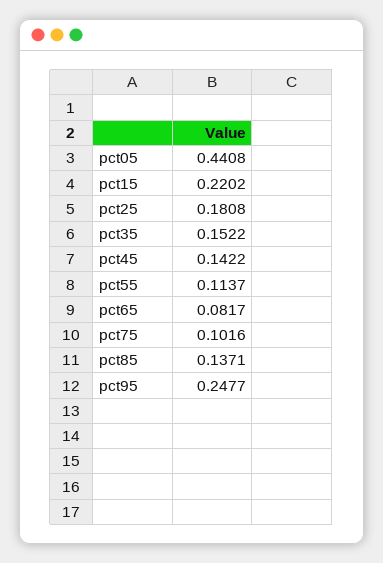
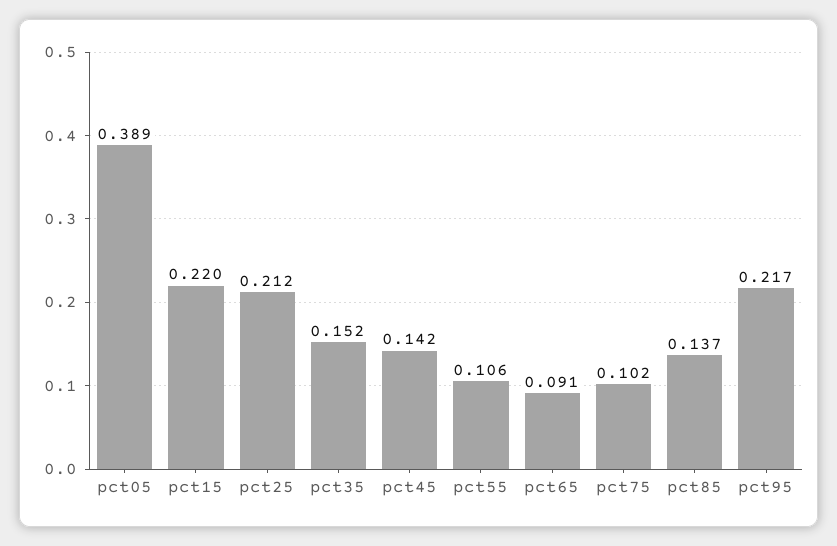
  {
-   "pct05": 0.4408,
+   "pct05": 0.389,
    "pct15": 0.2202,
-   "pct25": 0.1808,
+   "pct25": 0.212,
    "pct35": 0.1522,
    "pct45": 0.1422,
-   "pct55": 0.1137,
+   "pct55": 0.106,
-   "pct65": 0.0817,
+   "pct65": 0.091,
    "pct75": 0.1016,
    "pct85": 0.1371,
-   "pct95": 0.2477
+   "pct95": 0.217
  }

